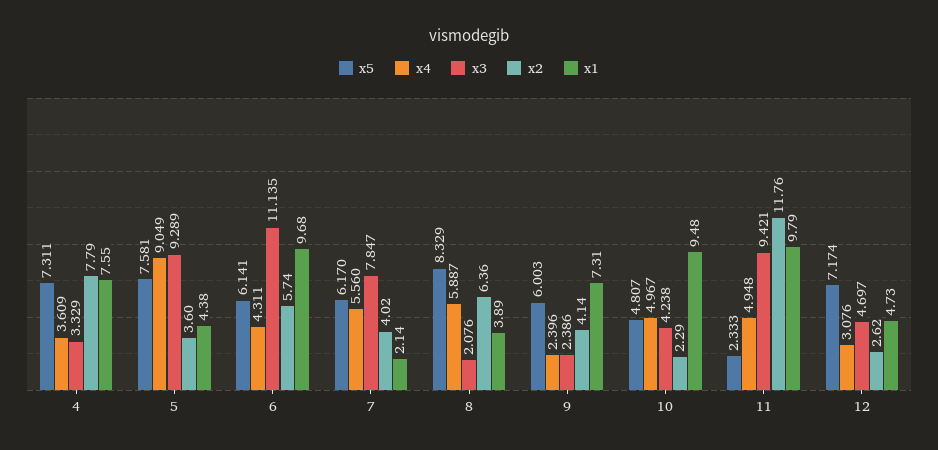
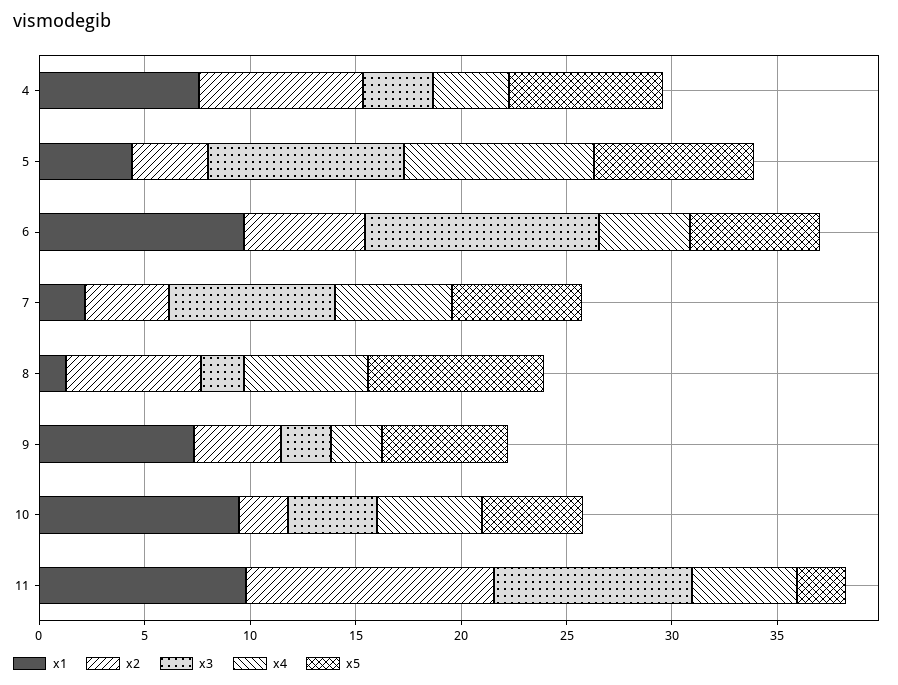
  {
    "x5": {
      "4": 7.311,
      "5": 7.581,
      "6": 6.141,
      "7": 6.17,
      "8": 8.329,
      "9": 6.003,
      "10": 4.807,
-     "11": 2.333,
+     "11": 2.333
-     "12": 7.174
    },
    "x4": {
      "4": 3.609,
      "5": 9.049,
      "6": 4.311,
      "7": 5.56,
      "8": 5.887,
      "9": 2.396,
      "10": 4.967,
-     "11": 4.948,
+     "11": 4.948
-     "12": 3.076
    },
    "x3": {
      "4": 3.329,
      "5": 9.289,
      "6": 11.135,
      "7": 7.847,
      "8": 2.076,
      "9": 2.386,
      "10": 4.238,
-     "11": 9.421,
+     "11": 9.421
-     "12": 4.697
    },
    "x2": {
      "4": 7.79,
      "5": 3.6,
      "6": 5.74,
      "7": 4.02,
      "8": 6.36,
      "9": 4.14,
      "10": 2.29,
-     "11": 11.76,
+     "11": 11.76
-     "12": 2.62
    },
    "x1": {
      "4": 7.55,
      "5": 4.38,
      "6": 9.68,
      "7": 2.14,
-     "8": 3.89,
+     "8": 1,
      "9": 7.31,
      "10": 9.48,
-     "11": 9.79,
+     "11": 9.79
-     "12": 4.73
    }
  }

